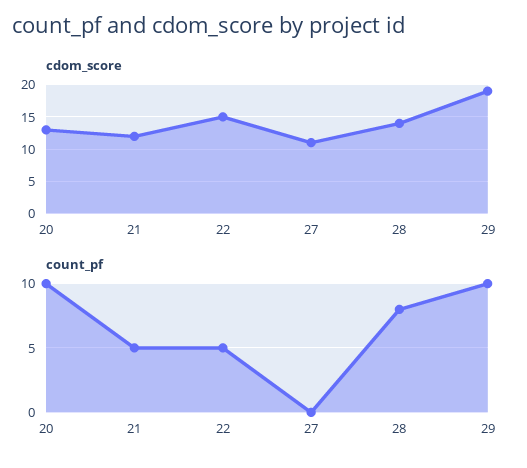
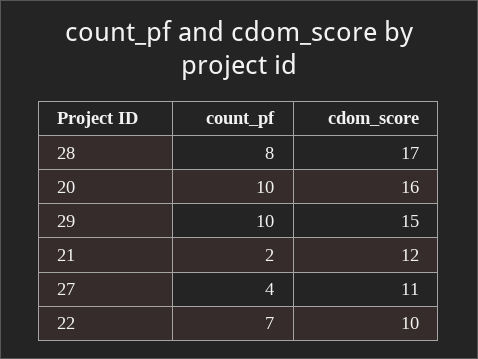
  {
    "cdom_score": {
-     "20": 13,
+     "20": 16,
      "21": 12,
-     "22": 15,
+     "22": 10,
      "27": 11,
-     "28": 14,
+     "28": 17,
-     "29": 19
+     "29": 15
    },
    "count_pf": {
      "20": 10,
-     "21": 5,
+     "21": 2,
-     "22": 5,
+     "22": 7,
-     "27": 0,
+     "27": 4,
      "28": 8,
      "29": 10
    }
  }

